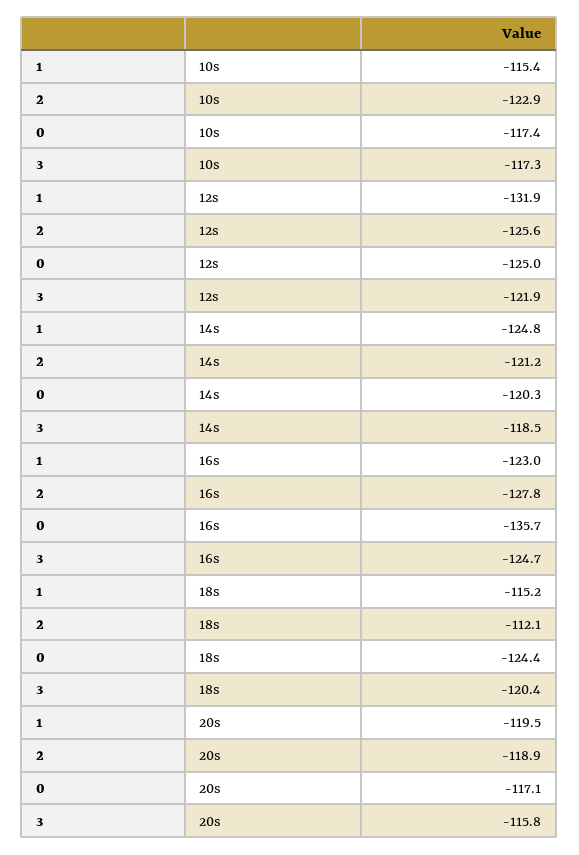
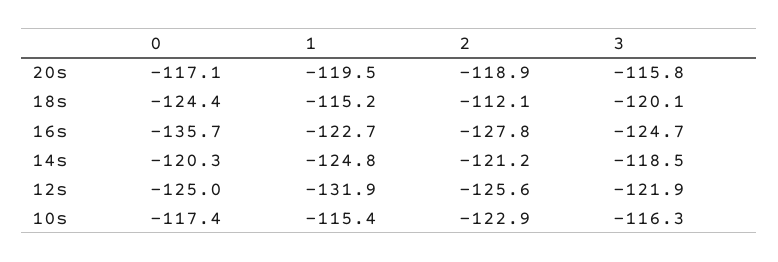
  {
    "1": {
      "10s": -115.4,
      "12s": -131.9,
      "14s": -124.8,
-     "16s": -123,
+     "16s": -122.7,
      "18s": -115.2,
      "20s": -119.5
    },
    "2": {
      "10s": -122.9,
      "12s": -125.6,
      "14s": -121.2,
      "16s": -127.8,
      "18s": -112.1,
      "20s": -118.9
    },
    "0": {
      "10s": -117.4,
      "12s": -125,
      "14s": -120.3,
      "16s": -135.7,
      "18s": -124.4,
      "20s": -117.1
    },
    "3": {
-     "10s": -117.3,
+     "10s": -116.3,
      "12s": -121.9,
      "14s": -118.5,
      "16s": -124.7,
-     "18s": -120.4,
+     "18s": -120.1,
      "20s": -115.8
    }
  }

